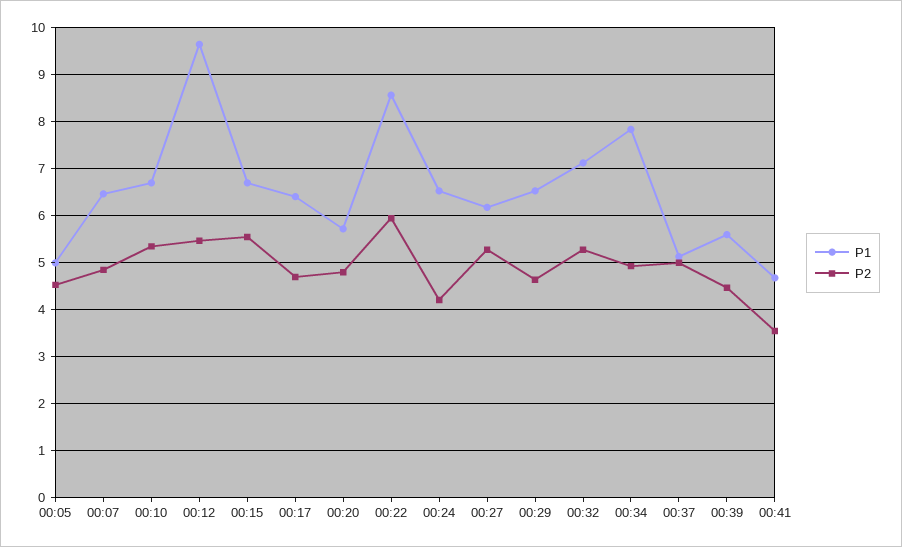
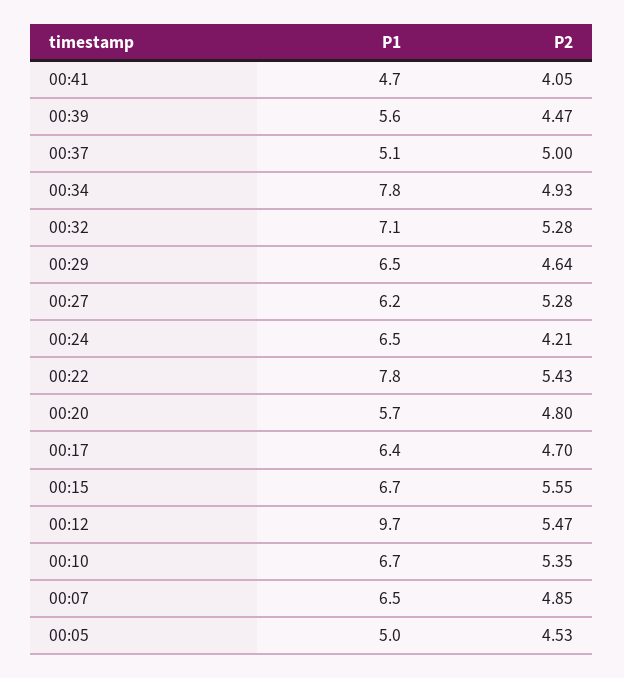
  {
    "P1": {
      "00:05": 5,
      "00:07": 6.5,
      "00:10": 6.7,
      "00:12": 9.7,
      "00:15": 6.7,
      "00:17": 6.4,
      "00:20": 5.7,
-     "00:22": 8.6,
+     "00:22": 7.8,
      "00:24": 6.5,
      "00:27": 6.2,
      "00:29": 6.5,
      "00:32": 7.1,
      "00:34": 7.8,
      "00:37": 5.1,
      "00:39": 5.6,
      "00:41": 4.7
    },
    "P2": {
      "00:05": 4.53,
      "00:07": 4.85,
      "00:10": 5.35,
      "00:12": 5.47,
      "00:15": 5.55,
      "00:17": 4.7,
      "00:20": 4.8,
-     "00:22": 6,
+     "00:22": 5.43,
      "00:24": 4.21,
      "00:27": 5.28,
      "00:29": 4.64,
      "00:32": 5.28,
      "00:34": 4.93,
      "00:37": 5,
      "00:39": 4.47,
-     "00:41": 3.6
+     "00:41": 4.05
    }
  }

